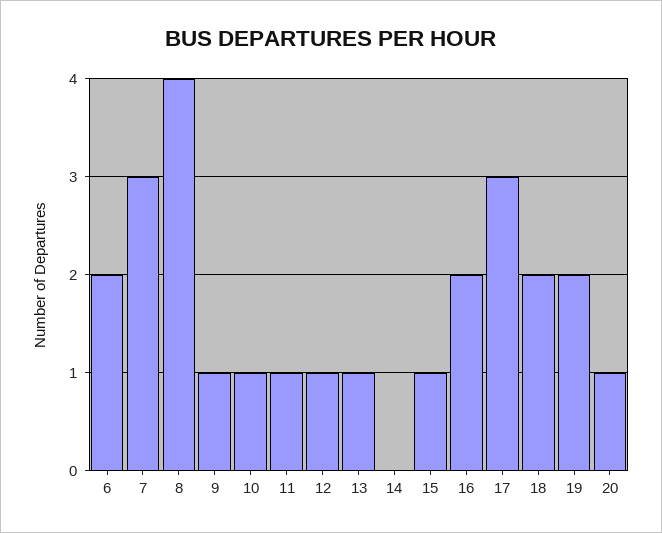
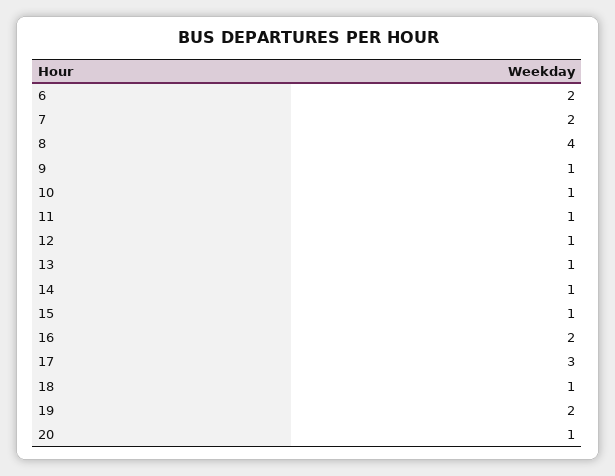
  {
    "6": 2,
-   "7": 3,
+   "7": 2,
    "8": 4,
    "9": 1,
    "10": 1,
    "11": 1,
    "12": 1,
    "13": 1,
-   "14": 0,
+   "14": 1,
    "15": 1,
    "16": 2,
    "17": 3,
-   "18": 2,
+   "18": 1,
    "19": 2,
    "20": 1
  }

